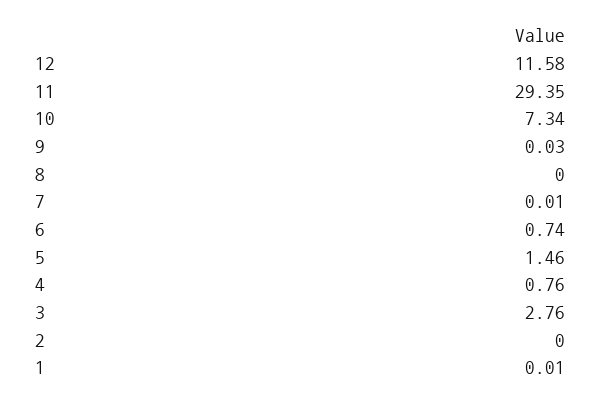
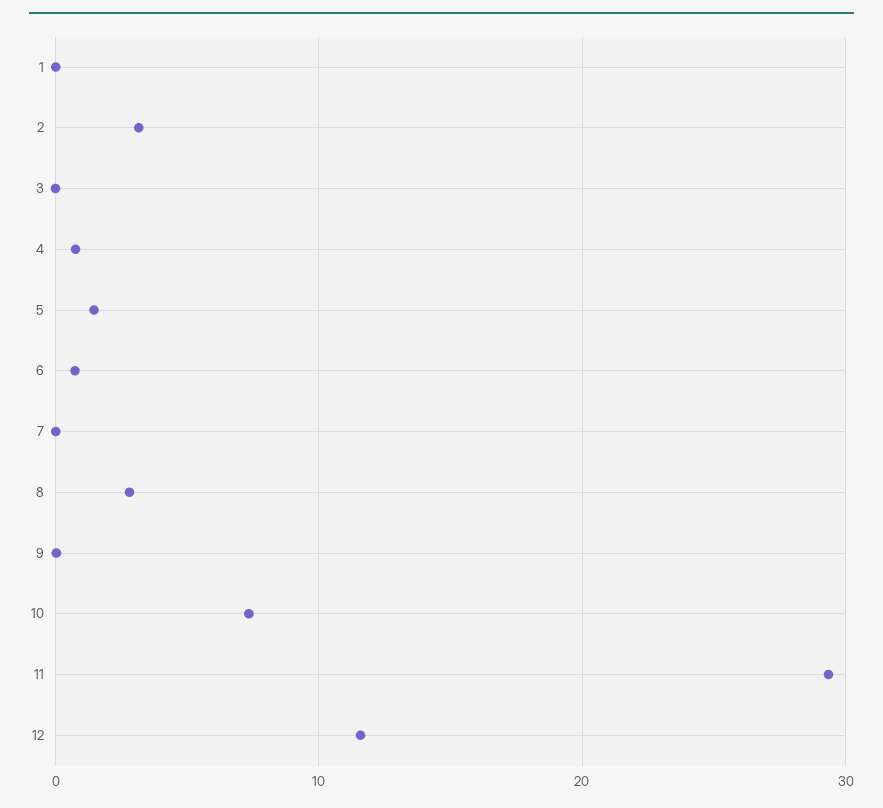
  {
    "12": 11.58,
    "11": 29.35,
    "10": 7.34,
    "9": 0.03,
-   "8": 0,
+   "8": 3,
    "7": 0.01,
    "6": 0.74,
    "5": 1.46,
    "4": 0.76,
-   "3": 2.76,
+   "3": 0,
-   "2": 0,
+   "2": 3,
    "1": 0.01
  }

